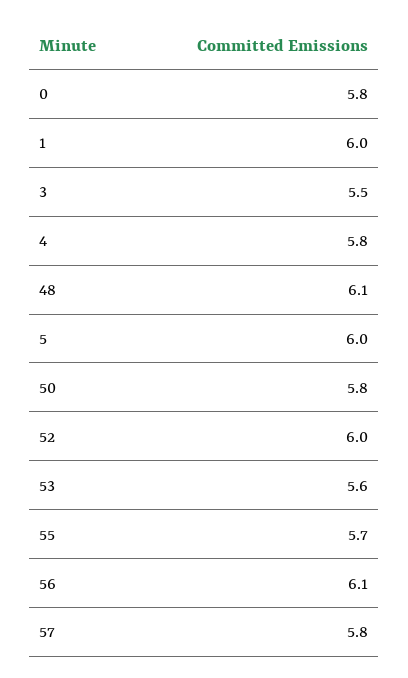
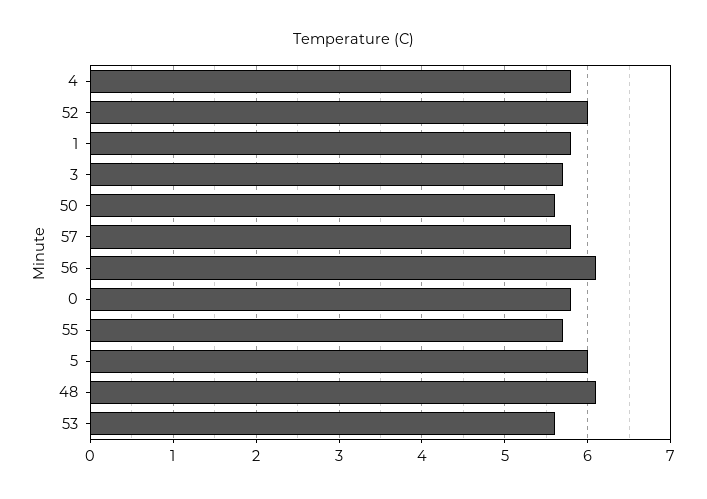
  {
    "0": 5.8,
-   "1": 6,
+   "1": 5.8,
-   "3": 5.5,
+   "3": 5.7,
    "4": 5.8,
    "48": 6.1,
    "5": 6,
-   "50": 5.8,
+   "50": 5.6,
    "52": 6,
    "53": 5.6,
    "55": 5.7,
    "56": 6.1,
    "57": 5.8
  }

